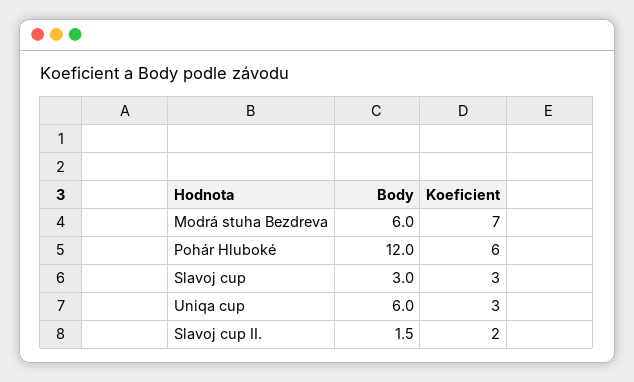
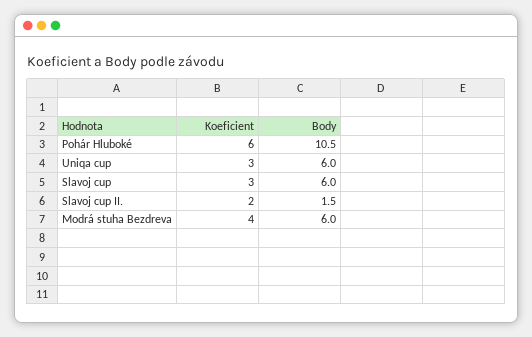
  {
    "Body": {
      "Modrá stuha Bezdreva": 6,
-     "Pohár Hluboké": 12,
+     "Pohár Hluboké": 10.5,
-     "Slavoj cup": 3,
+     "Slavoj cup": 6,
      "Uniqa cup": 6,
      "Slavoj cup II.": 1.5
    },
    "Koeficient": {
-     "Modrá stuha Bezdreva": 7,
+     "Modrá stuha Bezdreva": 4,
      "Pohár Hluboké": 6,
      "Slavoj cup": 3,
      "Uniqa cup": 3,
      "Slavoj cup II.": 2
    }
  }

